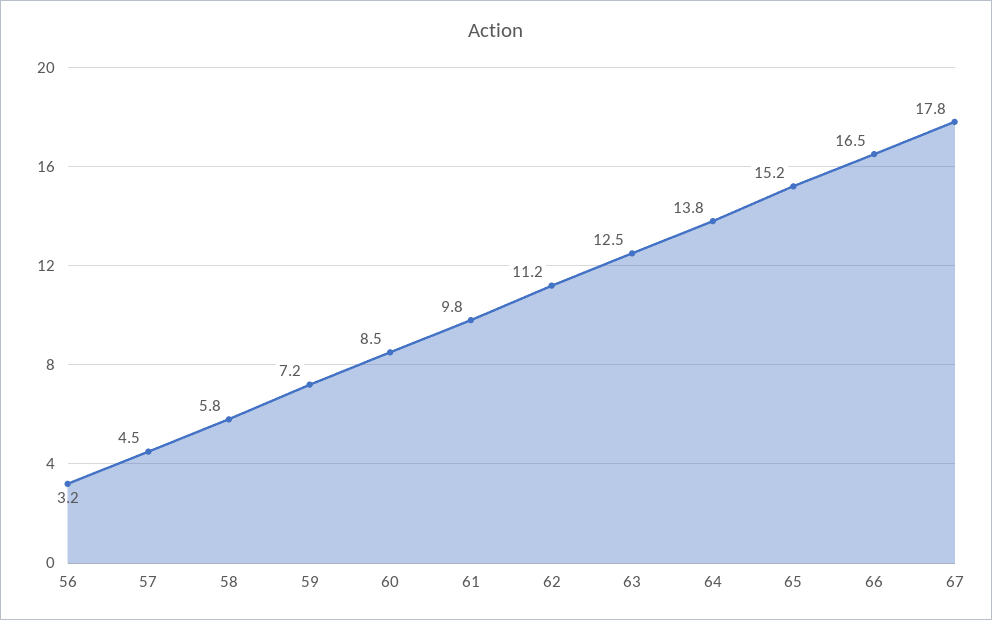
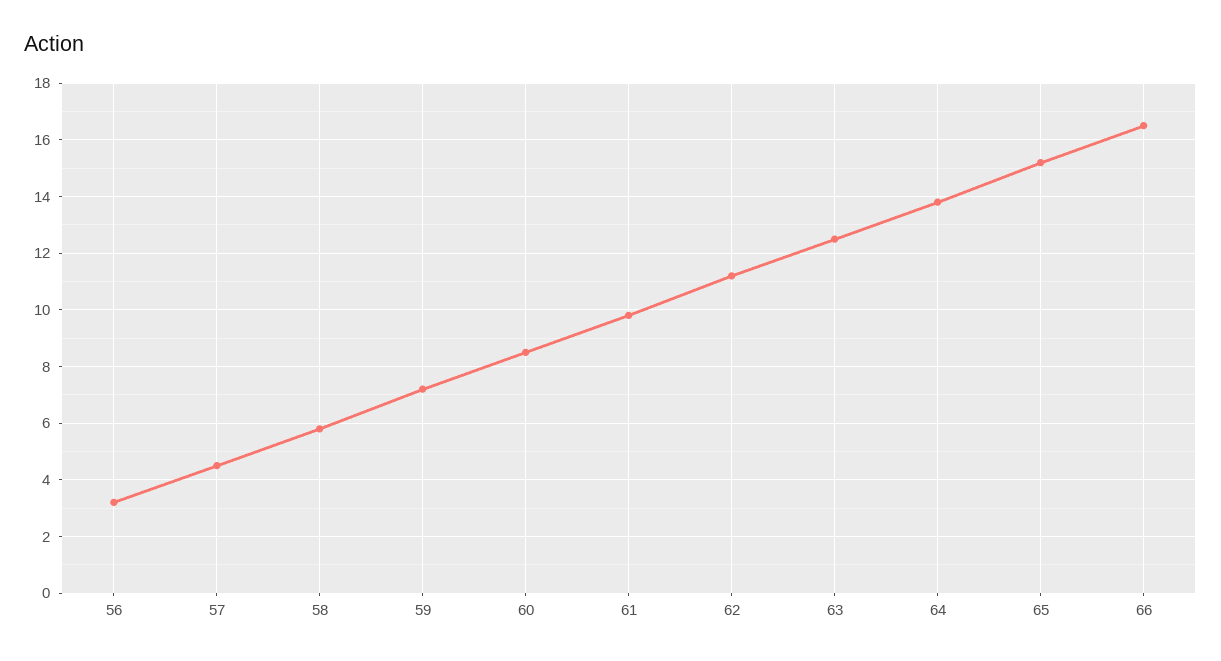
  {
    "56": 3.2,
    "57": 4.5,
    "58": 5.8,
    "59": 7.2,
    "60": 8.5,
    "61": 9.8,
    "62": 11.2,
    "63": 12.5,
    "64": 13.8,
    "65": 15.2,
-   "66": 16.5,
+   "66": 16.5
-   "67": 17.8
  }

